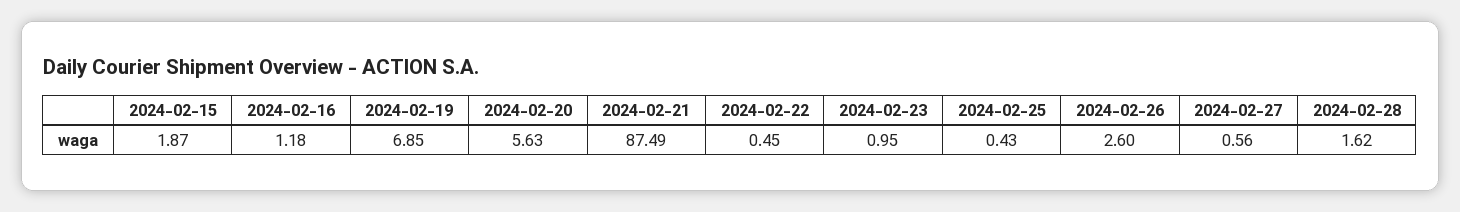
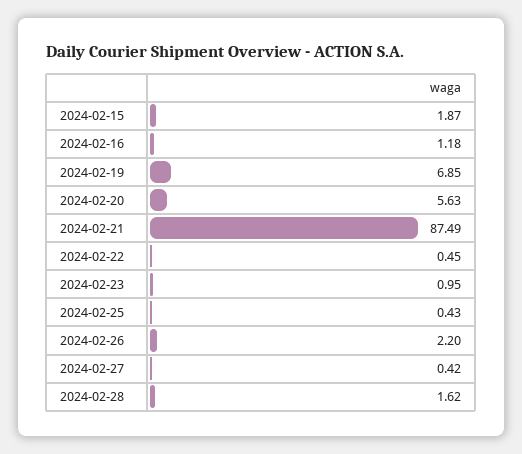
  {
    "2024-02-15": 1.87,
    "2024-02-16": 1.18,
    "2024-02-19": 6.85,
    "2024-02-20": 5.63,
    "2024-02-21": 87.49,
    "2024-02-22": 0.45,
    "2024-02-23": 0.95,
    "2024-02-25": 0.43,
-   "2024-02-26": 2.6,
+   "2024-02-26": 2.2,
-   "2024-02-27": 0.56,
+   "2024-02-27": 0.42,
    "2024-02-28": 1.62
  }

